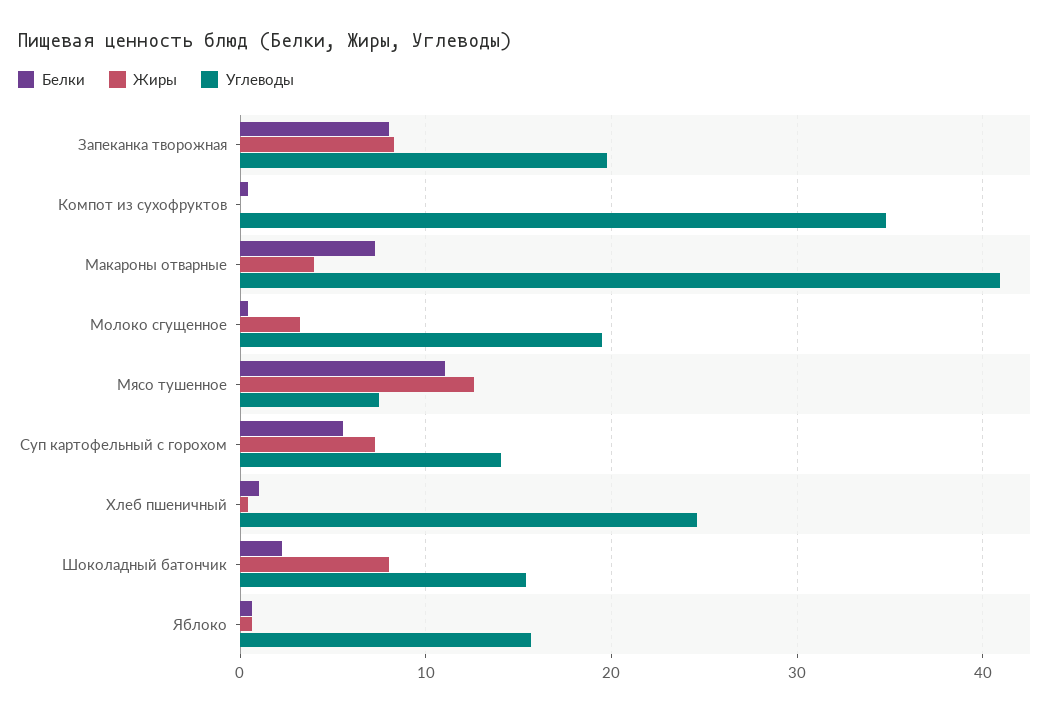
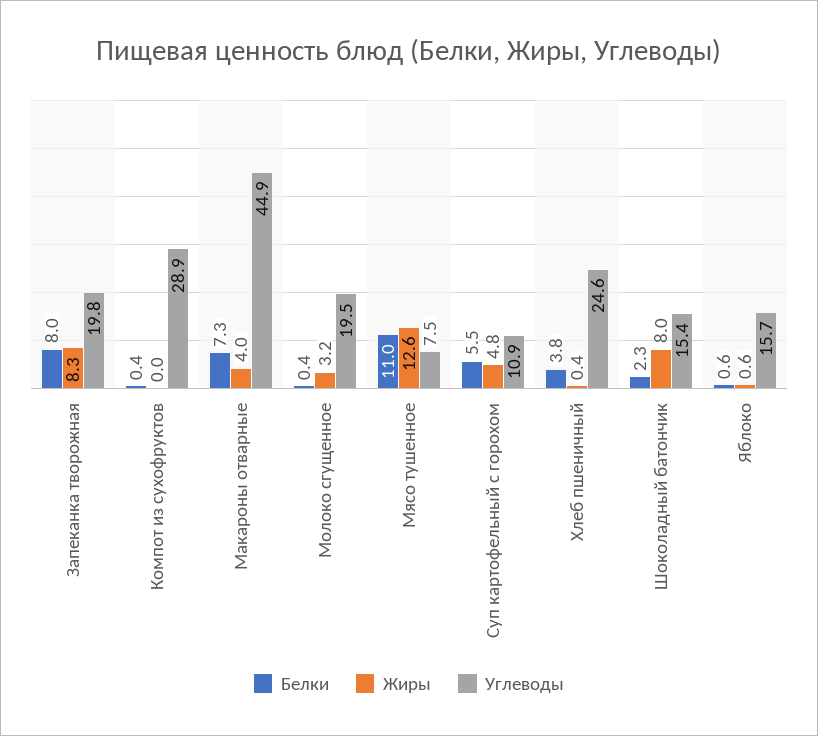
  {
    "Белки": {
      "Запеканка творожная": 8,
      "Компот из сухофруктов": 0.4,
      "Макароны отварные": 7.3,
      "Молоко сгущенное": 0.4,
      "Мясо тушенное": 11,
      "Суп картофельный с горохом": 5.5,
-     "Хлеб пшеничный": 1,
+     "Хлеб пшеничный": 3.8,
      "Шоколадный батончик": 2.3,
      "Яблоко": 0.6
    },
    "Жиры": {
      "Запеканка творожная": 8.3,
      "Компот из сухофруктов": 0,
      "Макароны отварные": 4,
      "Молоко сгущенное": 3.2,
      "Мясо тушенное": 12.6,
-     "Суп картофельный с горохом": 7,
+     "Суп картофельный с горохом": 4.8,
      "Хлеб пшеничный": 0.4,
      "Шоколадный батончик": 8,
      "Яблоко": 0.6
    },
    "Углеводы": {
      "Запеканка творожная": 19.8,
-     "Компот из сухофруктов": 35,
+     "Компот из сухофруктов": 28.9,
-     "Макароны отварные": 41,
+     "Макароны отварные": 44.9,
      "Молоко сгущенное": 19.5,
      "Мясо тушенное": 7.5,
-     "Суп картофельный с горохом": 14,
+     "Суп картофельный с горохом": 10.9,
      "Хлеб пшеничный": 24.6,
      "Шоколадный батончик": 15.4,
      "Яблоко": 15.7
    }
  }

